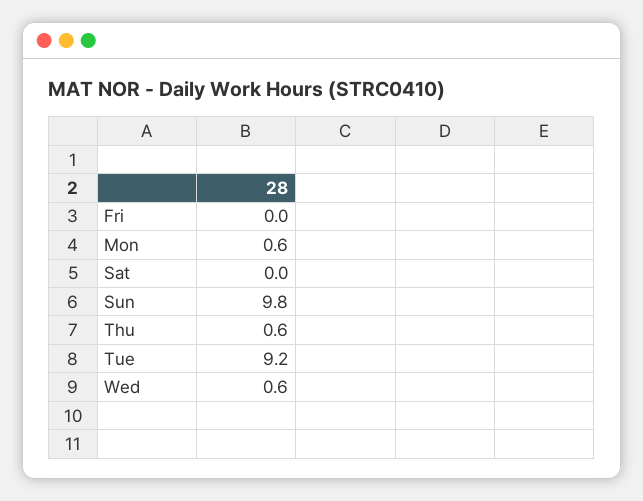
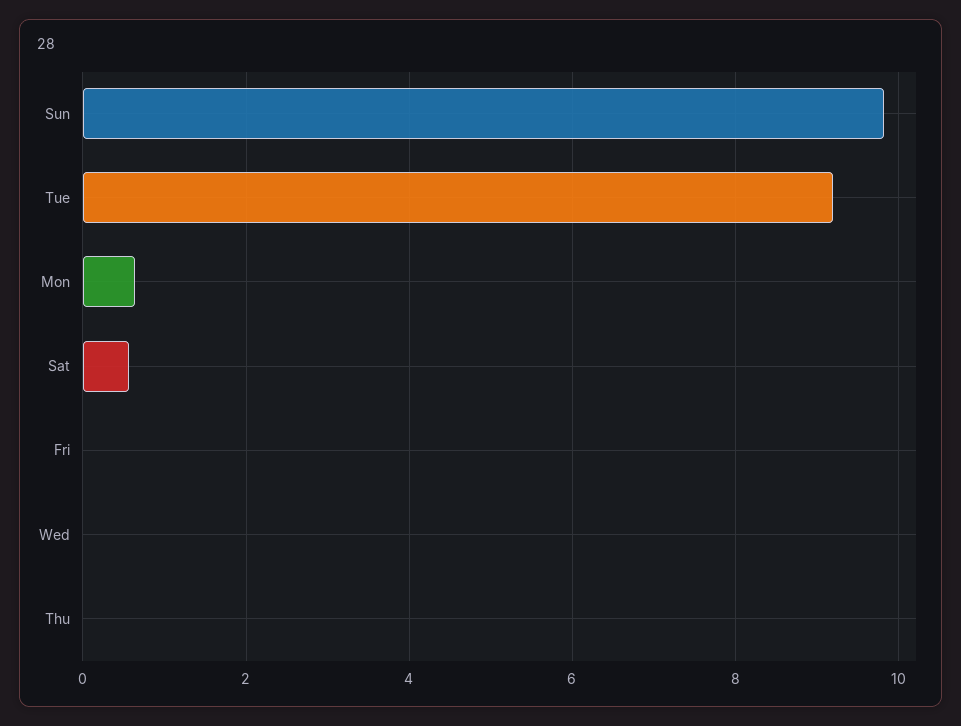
  {
    "Fri": 0,
    "Mon": 0.6,
-   "Sat": 0,
+   "Sat": 0.6,
    "Sun": 9.8,
-   "Thu": 0.6,
+   "Thu": 0,
    "Tue": 9.2,
-   "Wed": 0.6
+   "Wed": 0
  }

